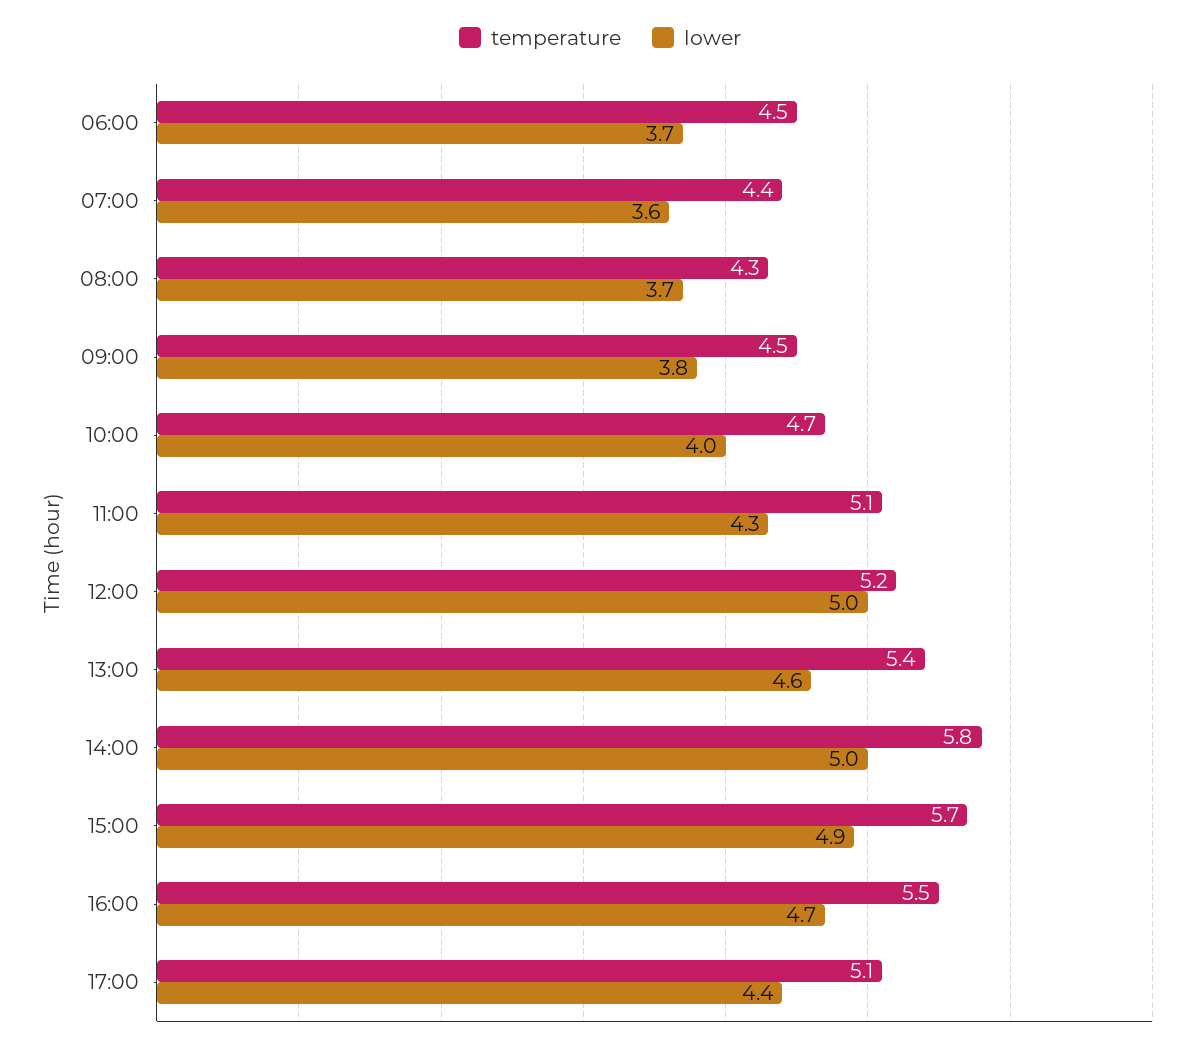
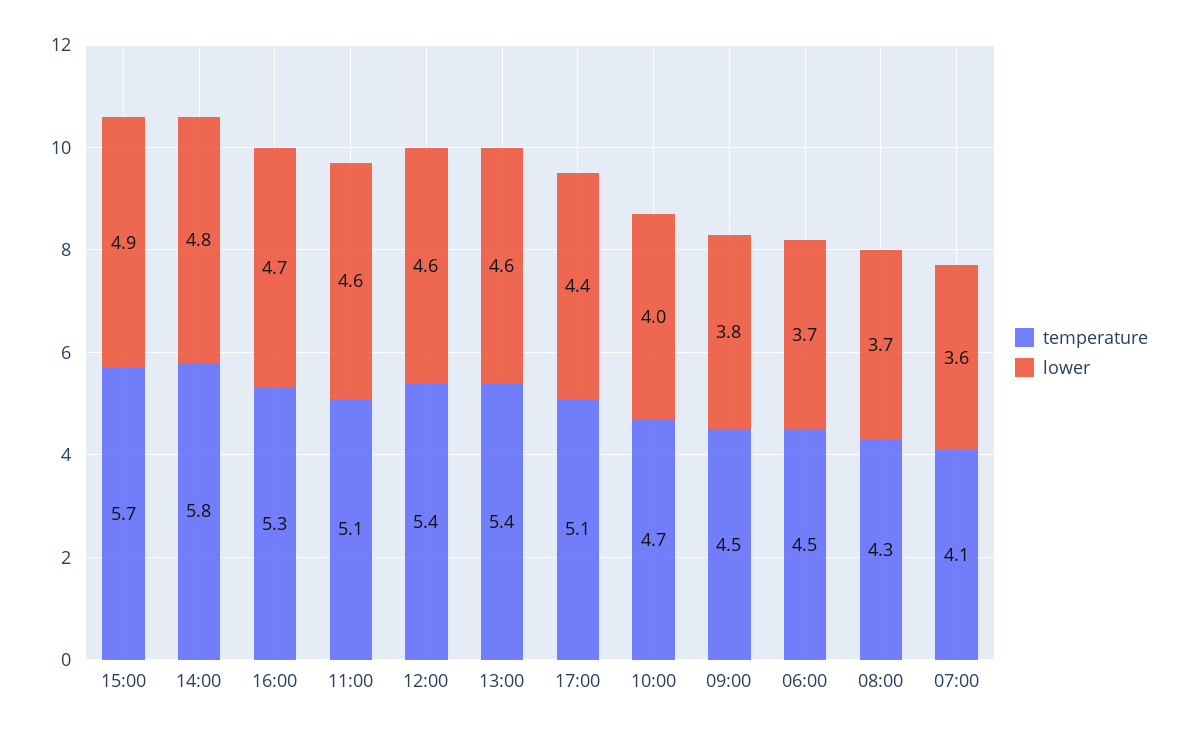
  {
    "temperature": {
      "06:00": 4.5,
-     "07:00": 4.4,
+     "07:00": 4.1,
      "08:00": 4.3,
      "09:00": 4.5,
      "10:00": 4.7,
      "11:00": 5.1,
-     "12:00": 5.2,
+     "12:00": 5.4,
      "13:00": 5.4,
      "14:00": 5.8,
      "15:00": 5.7,
-     "16:00": 5.5,
+     "16:00": 5.3,
      "17:00": 5.1
    },
    "lower": {
      "06:00": 3.7,
      "07:00": 3.6,
      "08:00": 3.7,
      "09:00": 3.8,
      "10:00": 4,
-     "11:00": 4.3,
+     "11:00": 4.6,
-     "12:00": 5,
+     "12:00": 4.6,
      "13:00": 4.6,
-     "14:00": 5,
+     "14:00": 4.8,
      "15:00": 4.9,
      "16:00": 4.7,
      "17:00": 4.4
    }
  }

